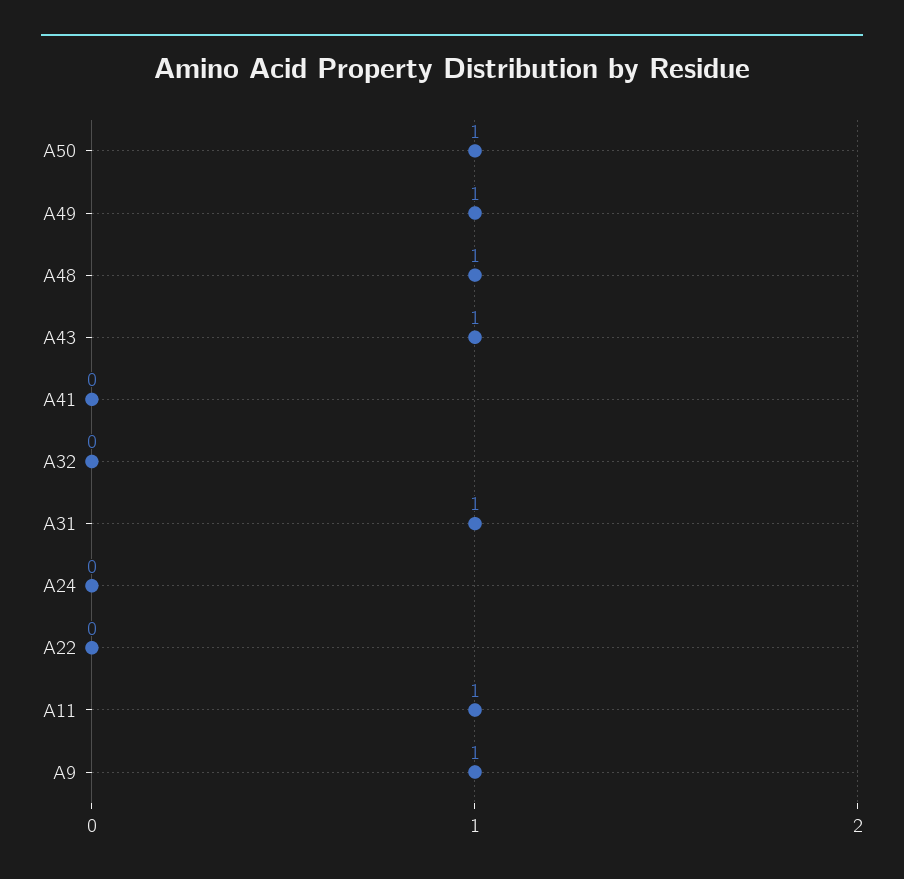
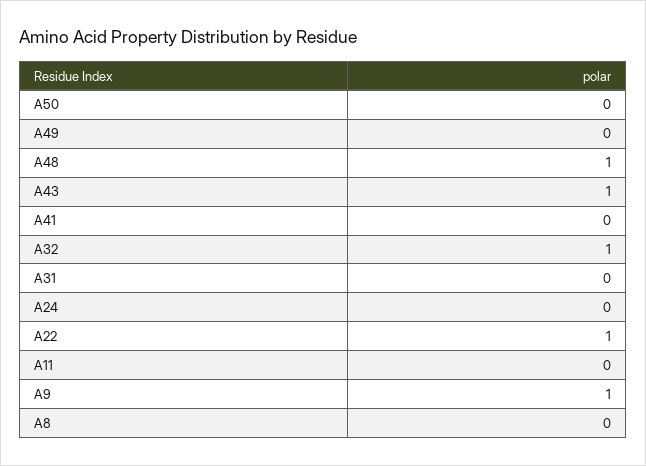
  {
-   "A50": 1,
+   "A50": 0,
-   "A49": 1,
+   "A49": 0,
    "A48": 1,
    "A43": 1,
    "A41": 0,
-   "A32": 0,
+   "A32": 1,
-   "A31": 1,
+   "A31": 0,
    "A24": 0,
-   "A22": 0,
+   "A22": 1,
-   "A11": 1,
+   "A11": 0,
-   "A9": 1
+   "A9": 1,
+   "A8": 0
  }

